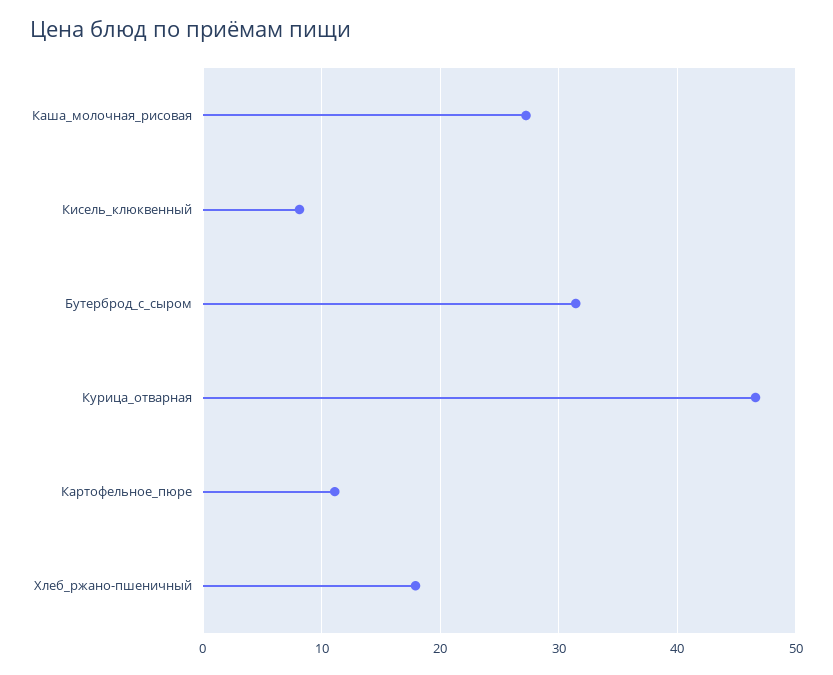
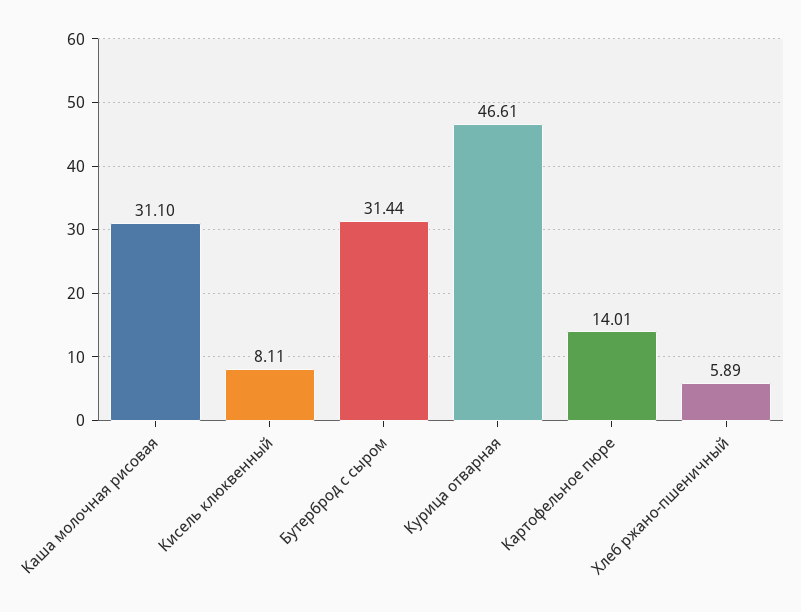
  {
-   "Каша_молочная_рисовая": 27,
+   "Каша_молочная_рисовая": 31.1,
    "Кисель_клюквенный": 8.11,
    "Бутерброд_с_сыром": 31.44,
    "Курица_отварная": 46.61,
-   "Картофельное_пюре": 11,
+   "Картофельное_пюре": 14.01,
-   "Хлеб_ржано-пшеничный": 18
+   "Хлеб_ржано-пшеничный": 5.89
  }

